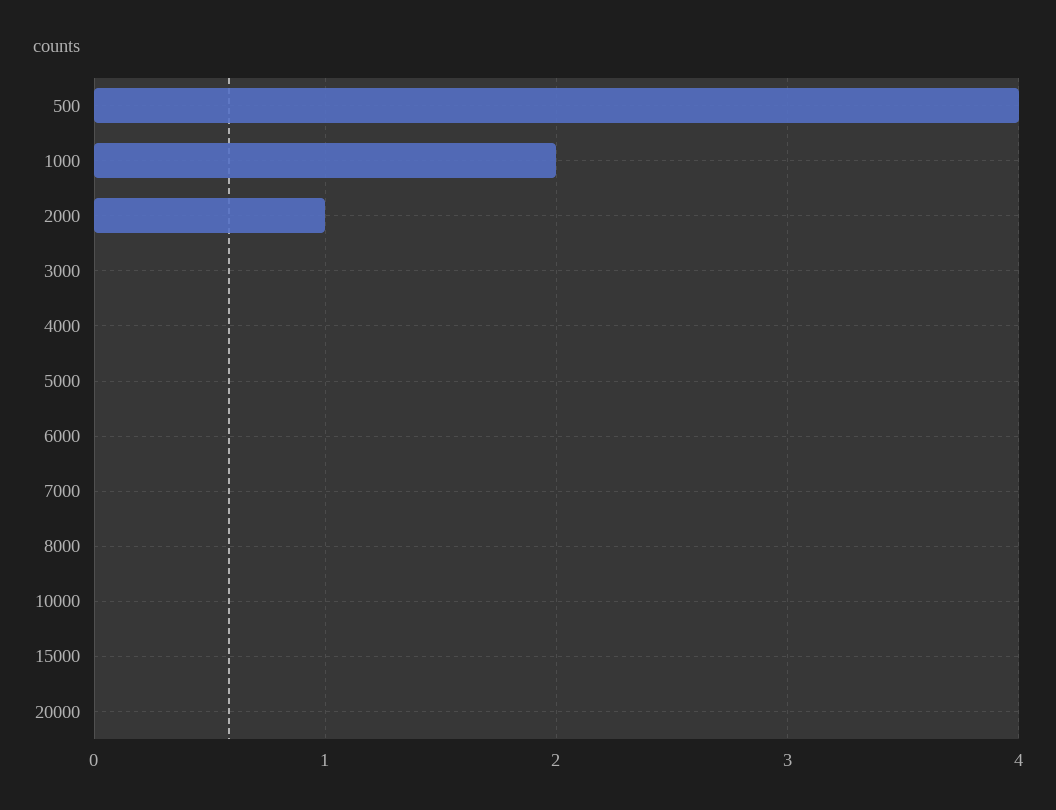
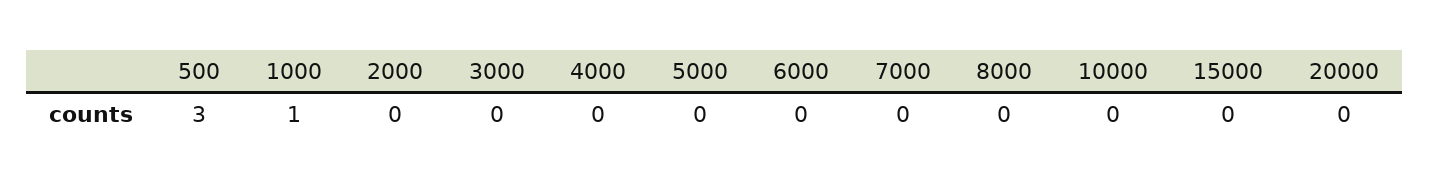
  {
-   "500": 4,
+   "500": 3,
-   "1000": 2,
+   "1000": 1,
-   "2000": 1,
+   "2000": 0,
    "3000": 0,
    "4000": 0,
    "5000": 0,
    "6000": 0,
    "7000": 0,
    "8000": 0,
    "10000": 0,
    "15000": 0,
    "20000": 0
  }

